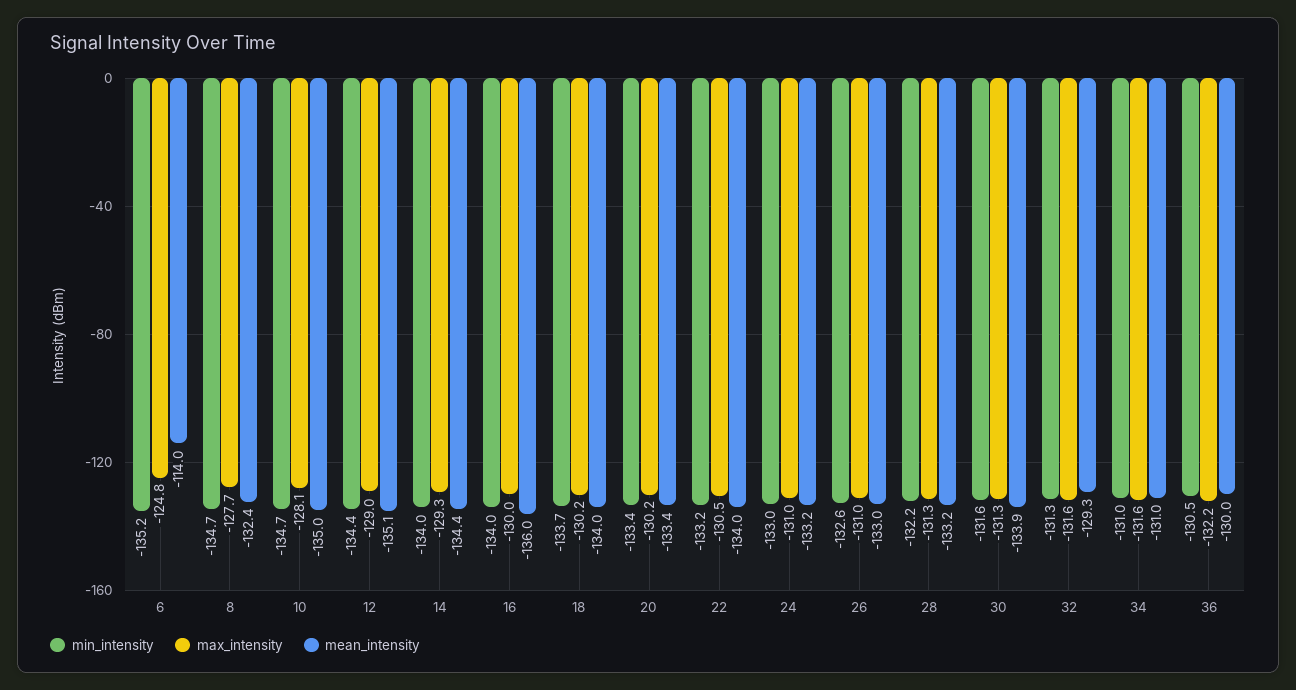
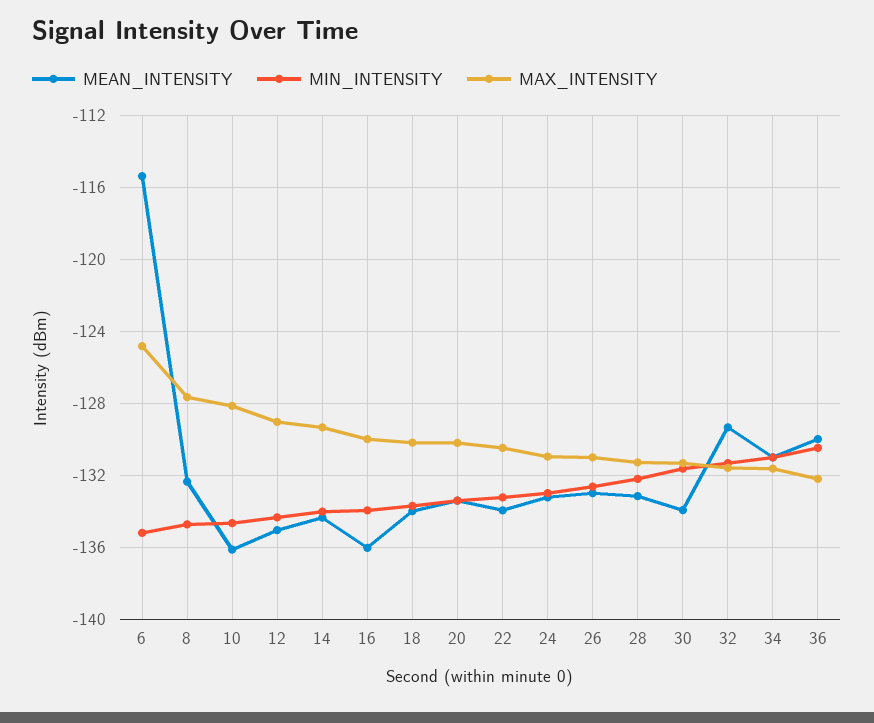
  {
    "min_intensity": {
      "6": -135.2,
      "8": -134.7,
      "10": -134.7,
      "12": -134.4,
      "14": -134,
      "16": -134,
      "18": -133.7,
      "20": -133.4,
      "22": -133.2,
      "24": -133,
      "26": -132.6,
      "28": -132.2,
      "30": -131.6,
      "32": -131.3,
      "34": -131,
      "36": -130.5
    },
    "max_intensity": {
      "6": -124.8,
      "8": -127.7,
      "10": -128.1,
      "12": -129,
      "14": -129.3,
      "16": -130,
      "18": -130.2,
      "20": -130.2,
      "22": -130.5,
      "24": -131,
      "26": -131,
      "28": -131.3,
      "30": -131.3,
      "32": -131.6,
      "34": -131.6,
      "36": -132.2
    },
    "mean_intensity": {
-     "6": -114,
+     "6": -115.5,
      "8": -132.4,
-     "10": -135,
+     "10": -136,
      "12": -135.1,
      "14": -134.4,
      "16": -136,
      "18": -134,
      "20": -133.4,
      "22": -134,
      "24": -133.2,
      "26": -133,
      "28": -133.2,
      "30": -133.9,
      "32": -129.3,
      "34": -131,
      "36": -130
    }
  }

